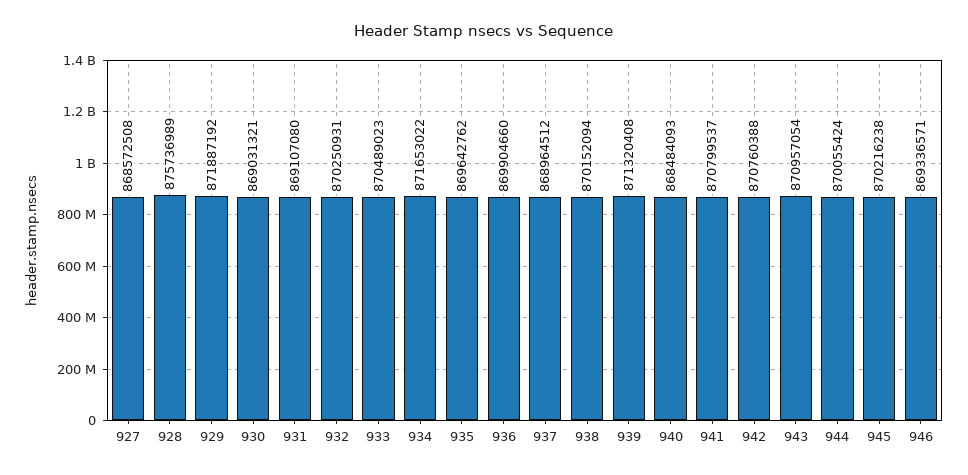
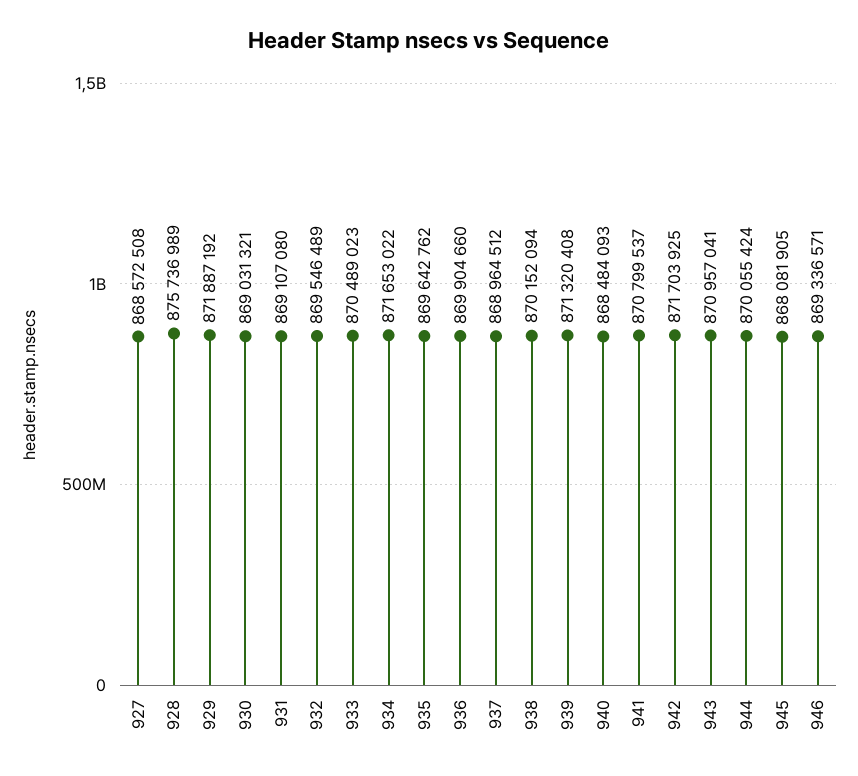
  {
    "927": 868572508,
    "928": 875736989,
    "929": 871887192,
    "930": 869031321,
    "931": 869107080,
-   "932": 870250931,
+   "932": 869546489,
    "933": 870489023,
    "934": 871653022,
    "935": 869642762,
    "936": 869904660,
    "937": 868964512,
    "938": 870152094,
    "939": 871320408,
    "940": 868484093,
    "941": 870799537,
-   "942": 870760388,
+   "942": 871703925,
-   "943": 870957054,
+   "943": 870957041,
    "944": 870055424,
-   "945": 870216238,
+   "945": 868081905,
    "946": 869336571
  }

